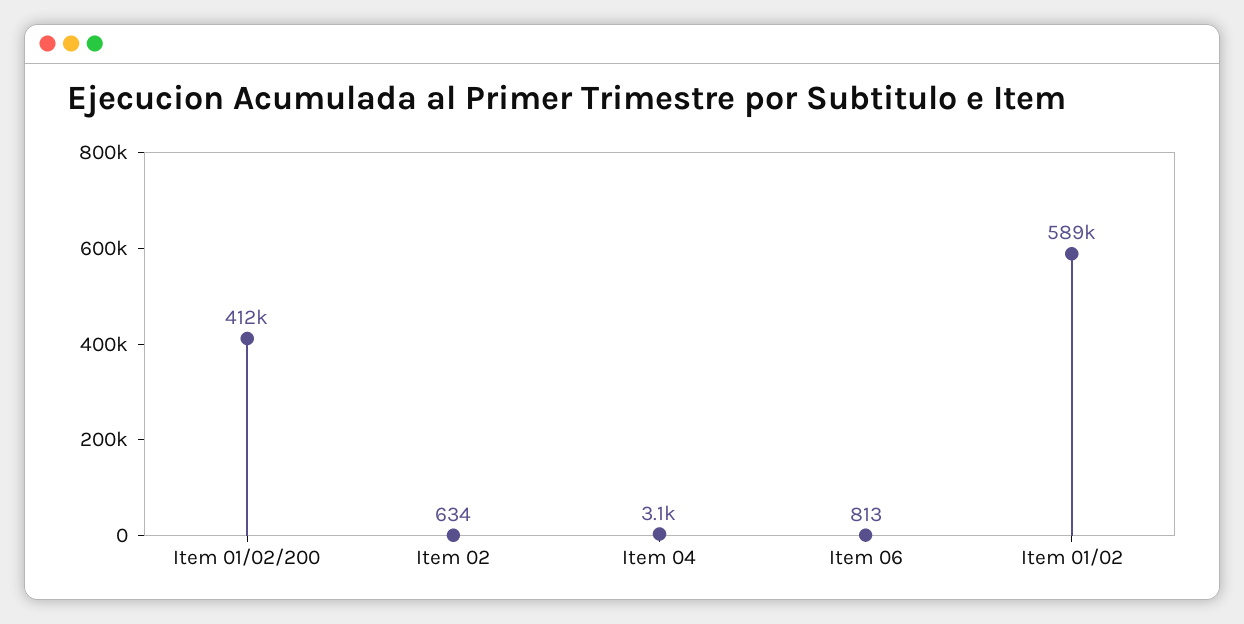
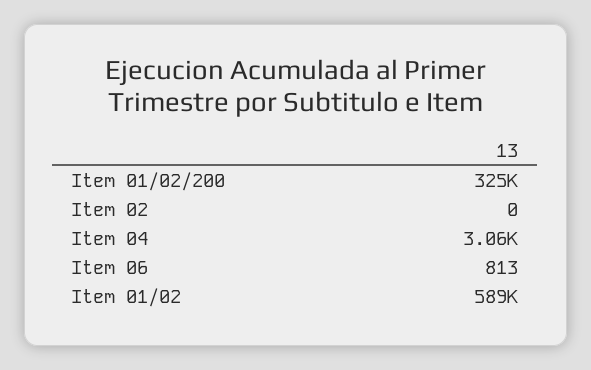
  {
-   "Item 01/02/200": 412000,
+   "Item 01/02/200": 325000,
-   "Item 02": 634,
+   "Item 02": 0,
    "Item 04": 3060,
    "Item 06": 813,
    "Item 01/02": 589000
  }

